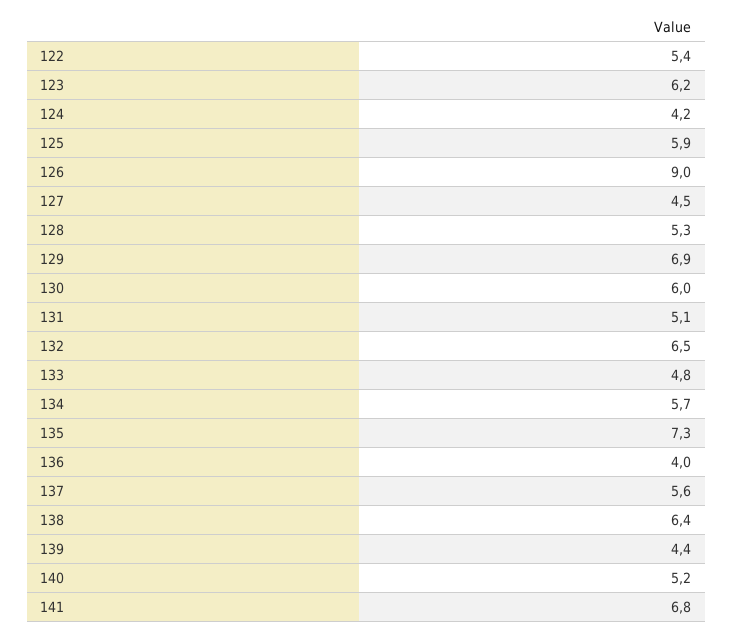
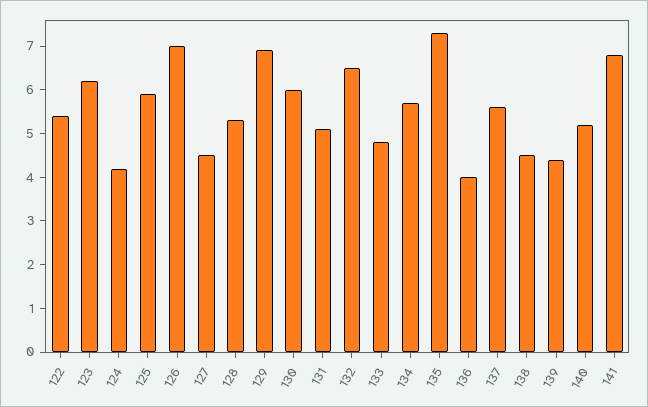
  {
    "122": 5.4,
    "123": 6.2,
    "124": 4.2,
    "125": 5.9,
-   "126": 9,
+   "126": 7,
    "127": 4.5,
    "128": 5.3,
    "129": 6.9,
    "130": 6,
    "131": 5.1,
    "132": 6.5,
    "133": 4.8,
    "134": 5.7,
    "135": 7.3,
    "136": 4,
    "137": 5.6,
-   "138": 6.4,
+   "138": 4.5,
    "139": 4.4,
    "140": 5.2,
    "141": 6.8
  }

